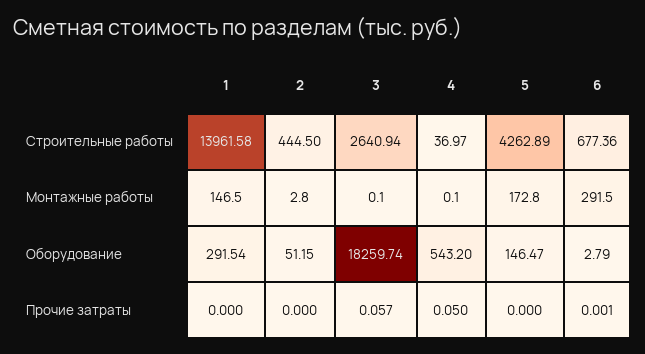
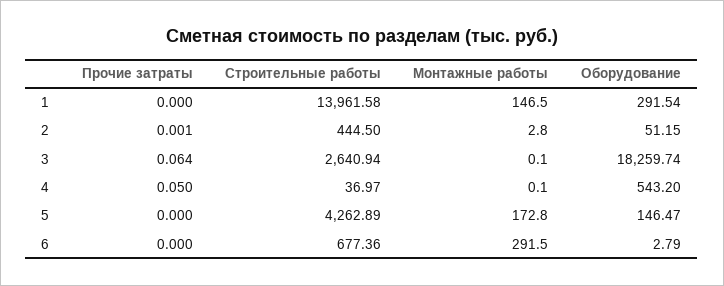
  {
    "1": {
      "Строительные работы": 13961.58,
      "Монтажные работы": 146.5,
      "Оборудование": 291.54,
      "Прочие затраты": 0
    },
    "2": {
      "Строительные работы": 444.5,
      "Монтажные работы": 2.8,
      "Оборудование": 51.15,
-     "Прочие затраты": 0
+     "Прочие затраты": 0.001
    },
    "3": {
      "Строительные работы": 2640.94,
      "Монтажные работы": 0.1,
      "Оборудование": 18259.74,
-     "Прочие затраты": 0.057
+     "Прочие затраты": 0.064
    },
    "4": {
      "Строительные работы": 36.97,
      "Монтажные работы": 0.1,
      "Оборудование": 543.2,
      "Прочие затраты": 0.05
    },
    "5": {
      "Строительные работы": 4262.89,
      "Монтажные работы": 172.8,
      "Оборудование": 146.47,
      "Прочие затраты": 0
    },
    "6": {
      "Строительные работы": 677.36,
      "Монтажные работы": 291.5,
      "Оборудование": 2.79,
-     "Прочие затраты": 0.001
+     "Прочие затраты": 0
    }
  }

